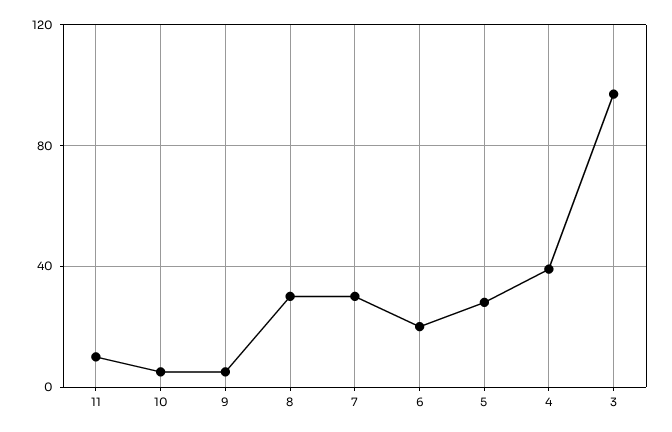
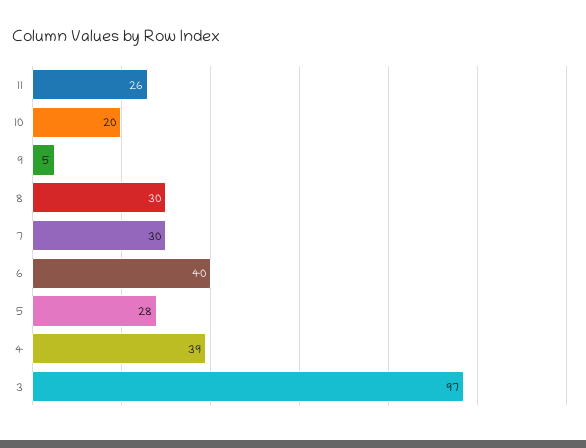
  {
-   "11": 10,
+   "11": 26,
-   "10": 5,
+   "10": 20,
    "9": 5,
    "8": 30,
    "7": 30,
-   "6": 20,
+   "6": 40,
    "5": 28,
    "4": 39,
    "3": 97
  }

